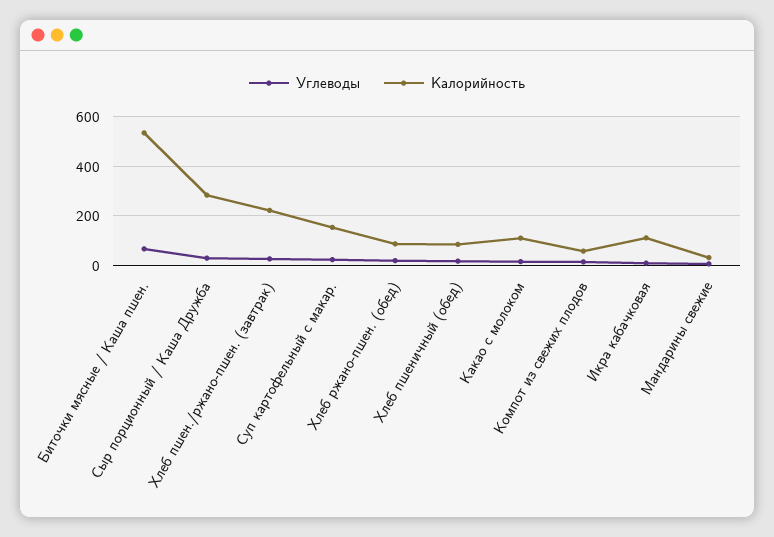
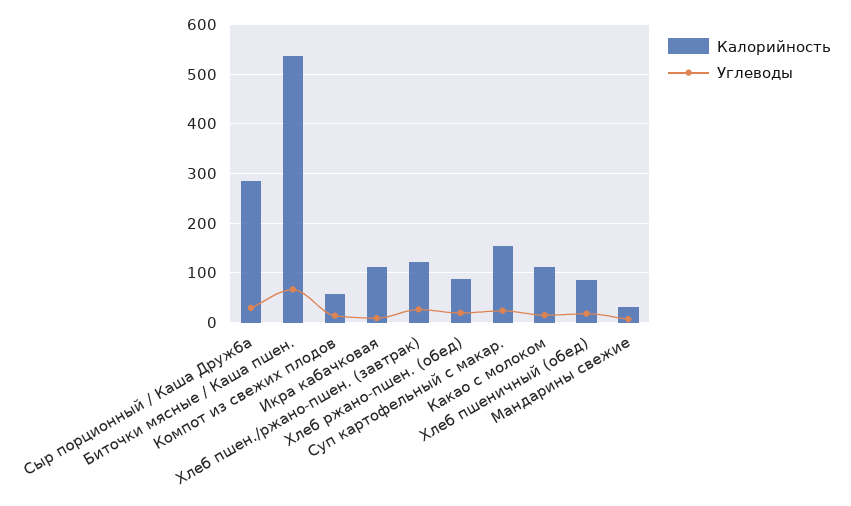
  {
    "Углеводы": {
      "Биточки мясные / Каша пшен.": 60,
      "Сыр порционный / Каша Дружба": 20,
      "Хлеб пшен./ржано-пшен. (завтрак)": 20,
      "Суп картофельный с макар.": 20,
      "Хлеб ржано-пшен. (обед)": 20,
      "Хлеб пшеничный (обед)": 20,
      "Какао с молоком": 20,
      "Компот из свежих плодов": 20,
      "Икра кабачковая": 0,
      "Мандарины свежие": 0
    },
    "Калорийность": {
      "Биточки мясные / Каша пшен.": 540,
      "Сыр порционный / Каша Дружба": 280,
-     "Хлеб пшен./ржано-пшен. (завтрак)": 225,
+     "Хлеб пшен./ржано-пшен. (завтрак)": 120,
      "Суп картофельный с макар.": 160,
      "Хлеб ржано-пшен. (обед)": 80,
      "Хлеб пшеничный (обед)": 80,
      "Какао с молоком": 120,
      "Компот из свежих плодов": 60,
      "Икра кабачковая": 120,
      "Мандарины свежие": 40
    }
  }

